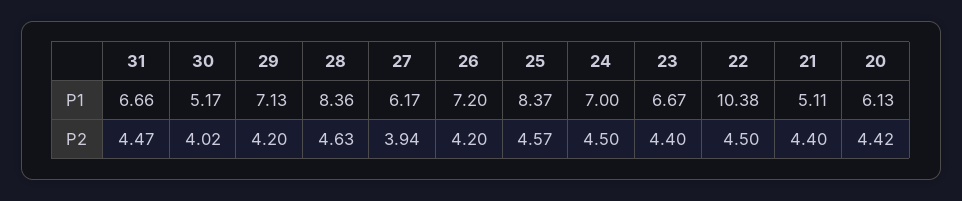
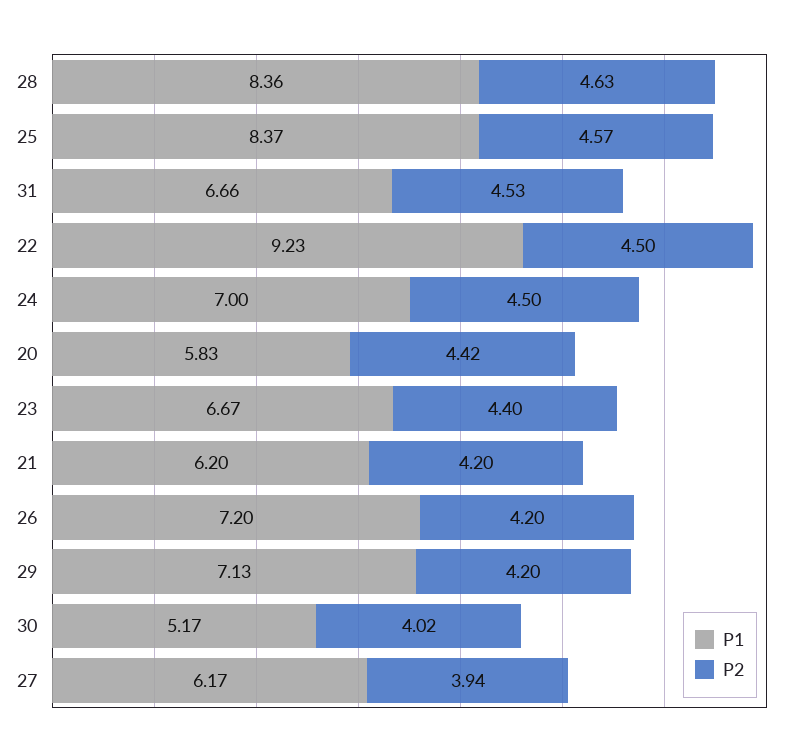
  {
    "P1": {
      "31": 6.66,
      "30": 5.17,
      "29": 7.13,
      "28": 8.36,
      "27": 6.17,
      "26": 7.2,
      "25": 8.37,
      "24": 7,
      "23": 6.67,
-     "22": 10.38,
+     "22": 9.23,
-     "21": 5.11,
+     "21": 6.2,
-     "20": 6.13
+     "20": 5.83
    },
    "P2": {
-     "31": 4.47,
+     "31": 4.53,
      "30": 4.02,
      "29": 4.2,
      "28": 4.63,
      "27": 3.94,
      "26": 4.2,
      "25": 4.57,
      "24": 4.5,
      "23": 4.4,
      "22": 4.5,
-     "21": 4.4,
+     "21": 4.2,
      "20": 4.42
    }
  }

